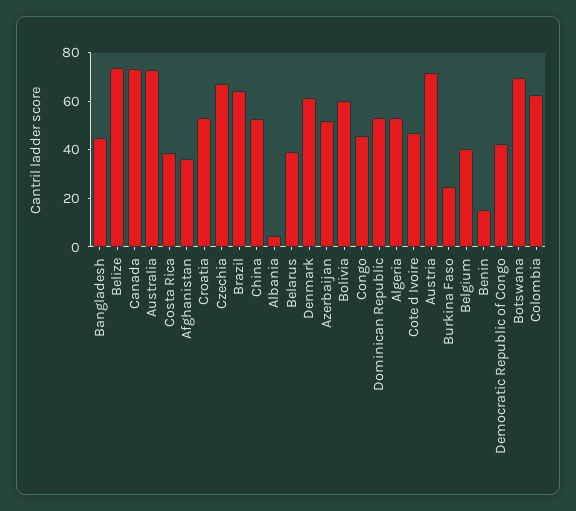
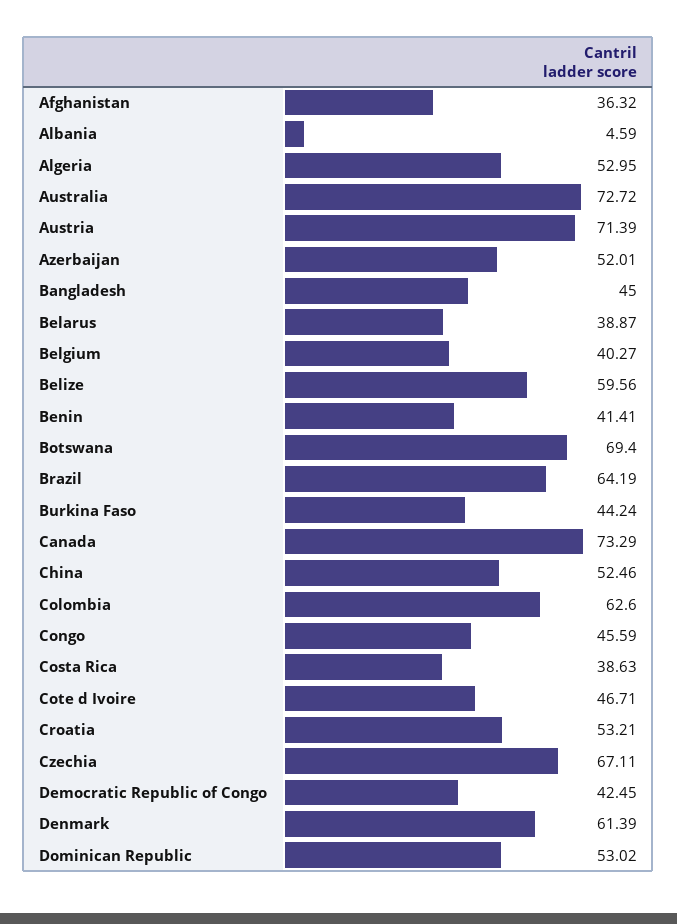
  {
    "Bangladesh": 45,
-   "Belize": 75,
+   "Belize": 59.56,
    "Canada": 73.29,
    "Australia": 72.72,
    "Costa Rica": 38.63,
    "Afghanistan": 36.32,
    "Croatia": 53.21,
    "Czechia": 67.11,
    "Brazil": 64.19,
    "China": 52.46,
    "Albania": 4.59,
    "Belarus": 38.87,
    "Denmark": 61.39,
    "Azerbaijan": 52.01,
-   "Bolivia": 60,
    "Congo": 45.59,
    "Dominican Republic": 53.02,
    "Algeria": 52.95,
    "Cote d Ivoire": 46.71,
    "Austria": 71.39,
-   "Burkina Faso": 25,
+   "Burkina Faso": 44.24,
    "Belgium": 40.27,
-   "Benin": 15,
+   "Benin": 41.41,
    "Democratic Republic of Congo": 42.45,
    "Botswana": 69.4,
    "Colombia": 62.6
  }

